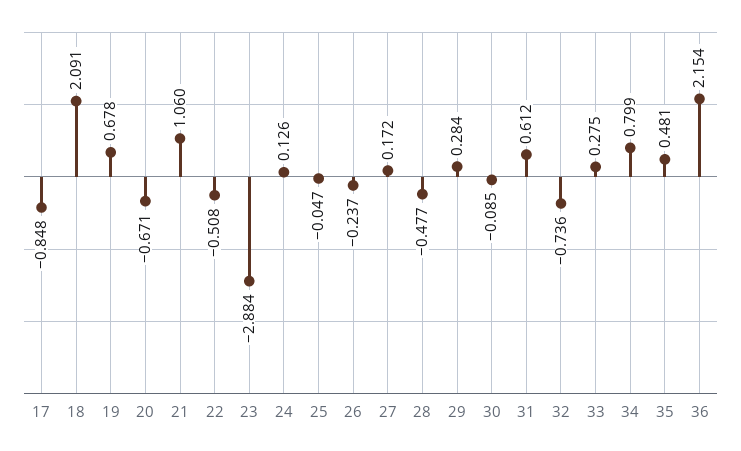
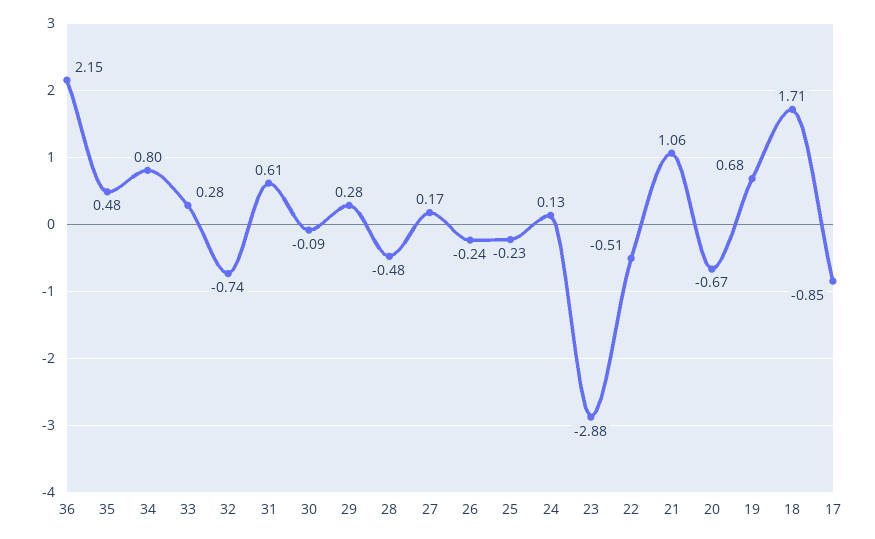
  {
    "17": -0.848,
-   "18": 2.091,
+   "18": 1.71,
    "19": 0.678,
    "20": -0.671,
    "21": 1.06,
    "22": -0.508,
    "23": -2.884,
    "24": 0.126,
-   "25": -0.047,
+   "25": -0.23,
    "26": -0.237,
    "27": 0.172,
    "28": -0.477,
    "29": 0.284,
    "30": -0.085,
    "31": 0.612,
    "32": -0.736,
    "33": 0.275,
    "34": 0.799,
    "35": 0.481,
    "36": 2.154
  }

